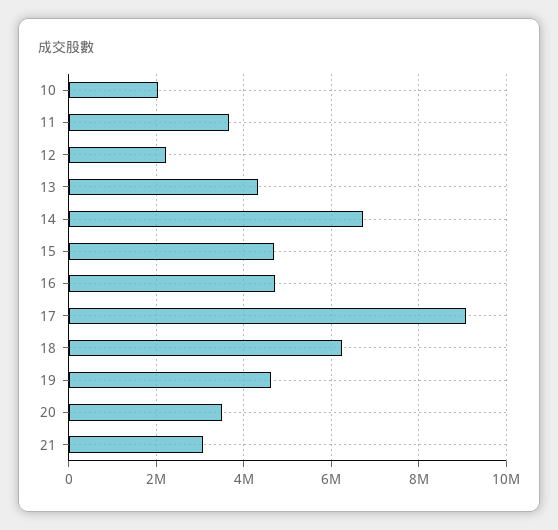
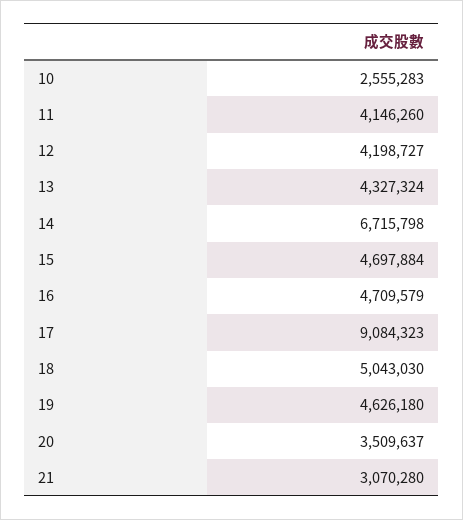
  {
-   "10": 2000000,
+   "10": 2555283,
-   "11": 3600000,
+   "11": 4146260,
-   "12": 2200000,
+   "12": 4198727,
    "13": 4327324,
    "14": 6715798,
    "15": 4697884,
    "16": 4709579,
    "17": 9084323,
-   "18": 6200000,
+   "18": 5043030,
    "19": 4626180,
    "20": 3509637,
    "21": 3070280
  }

